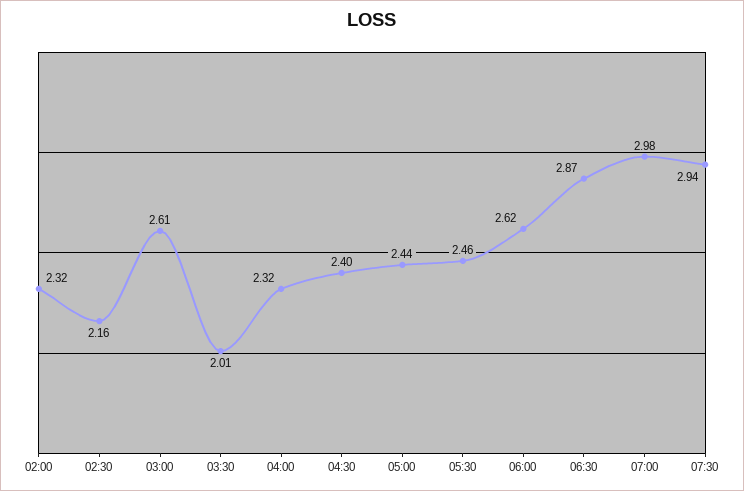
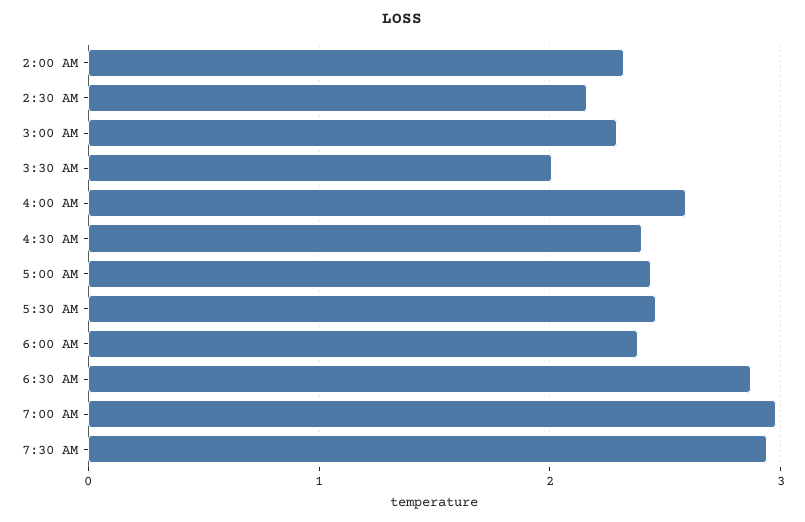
  {
    "02:00": 2.32,
    "02:30": 2.16,
-   "03:00": 2.61,
+   "03:00": 2.3,
    "03:30": 2.01,
-   "04:00": 2.32,
+   "04:00": 2.6,
    "04:30": 2.4,
    "05:00": 2.44,
    "05:30": 2.46,
-   "06:00": 2.62,
+   "06:00": 2.4,
    "06:30": 2.87,
    "07:00": 2.98,
    "07:30": 2.94
  }

